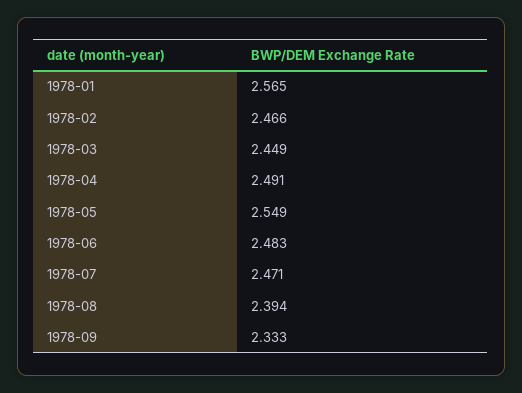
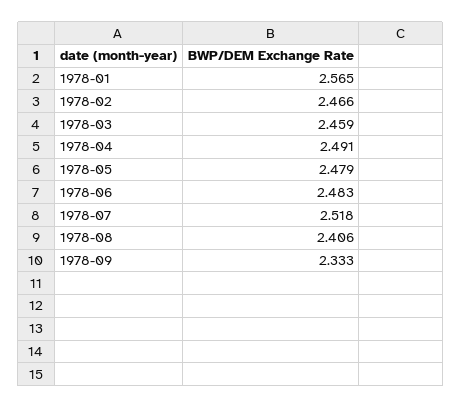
  {
    "1978-01": 2.565,
    "1978-02": 2.466,
-   "1978-03": 2.449,
+   "1978-03": 2.459,
    "1978-04": 2.491,
-   "1978-05": 2.549,
+   "1978-05": 2.479,
    "1978-06": 2.483,
-   "1978-07": 2.471,
+   "1978-07": 2.518,
-   "1978-08": 2.394,
+   "1978-08": 2.406,
    "1978-09": 2.333
  }

